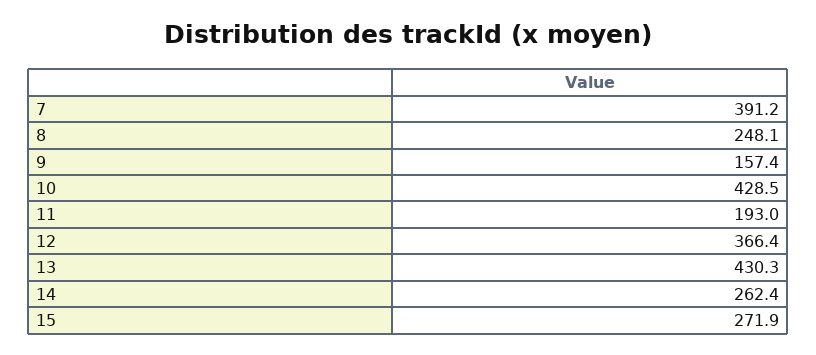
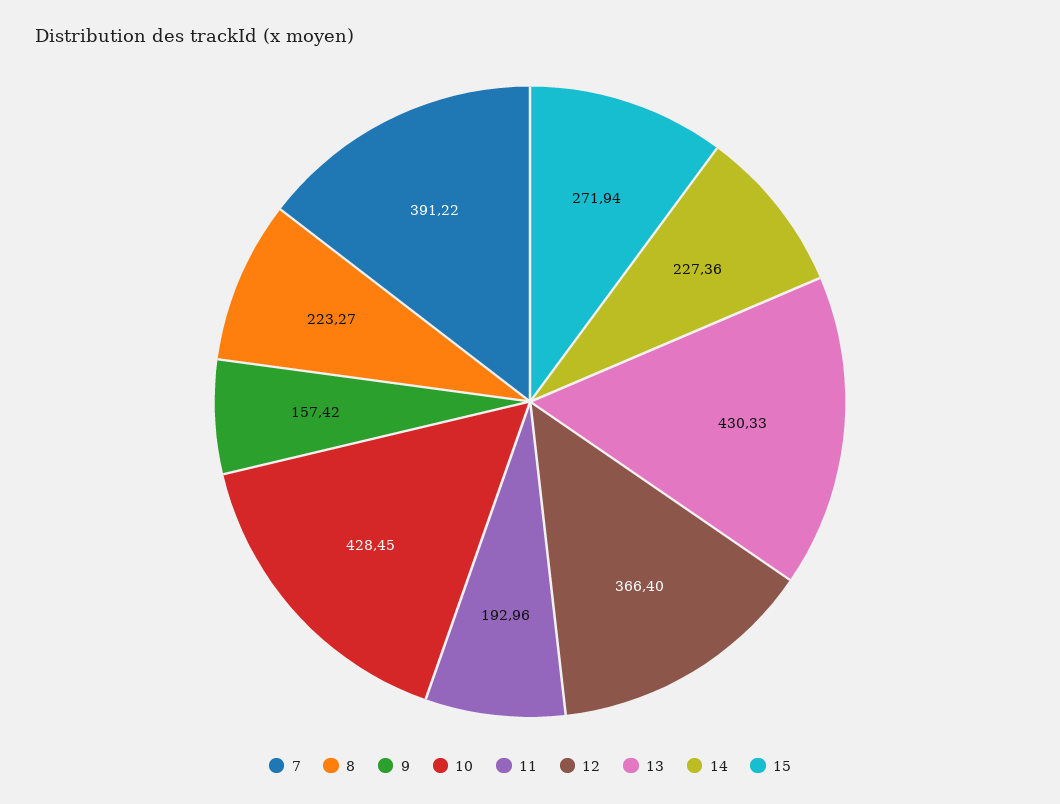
  {
    "7": 391.22,
-   "8": 248.1,
+   "8": 223.27,
    "9": 157.42,
    "10": 428.45,
    "11": 192.96,
    "12": 366.4,
    "13": 430.33,
-   "14": 262.4,
+   "14": 227.36,
    "15": 271.94
  }

